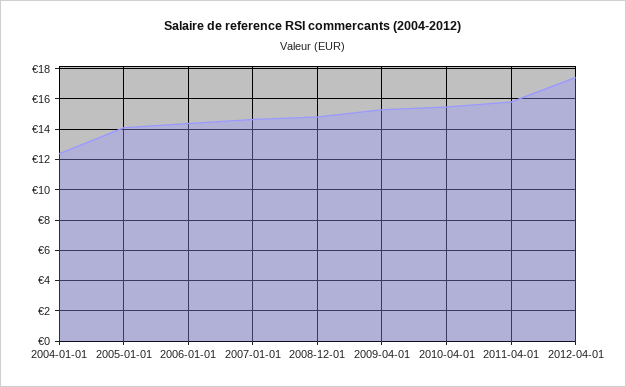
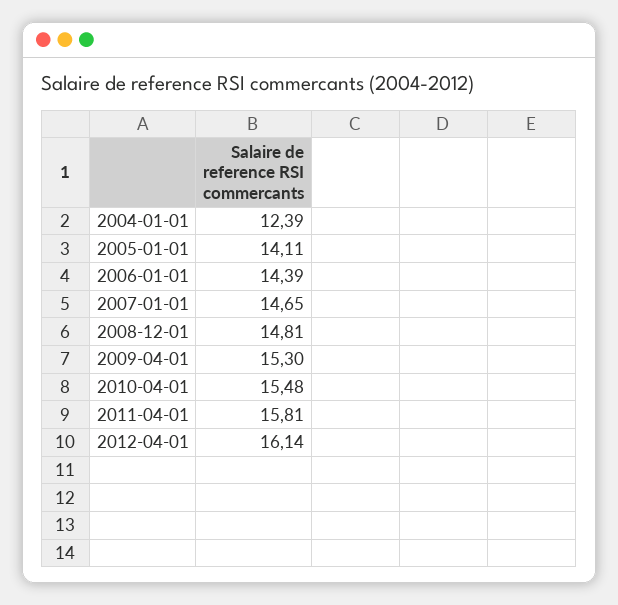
  {
    "2004-01-01": 12.39,
    "2005-01-01": 14.11,
    "2006-01-01": 14.39,
    "2007-01-01": 14.65,
    "2008-12-01": 14.81,
    "2009-04-01": 15.3,
    "2010-04-01": 15.48,
    "2011-04-01": 15.81,
-   "2012-04-01": 17.5
+   "2012-04-01": 16.14
  }

